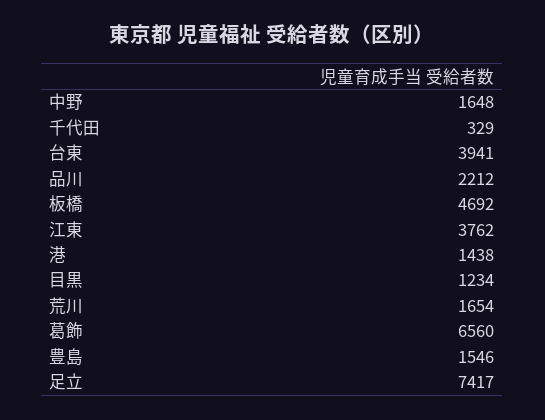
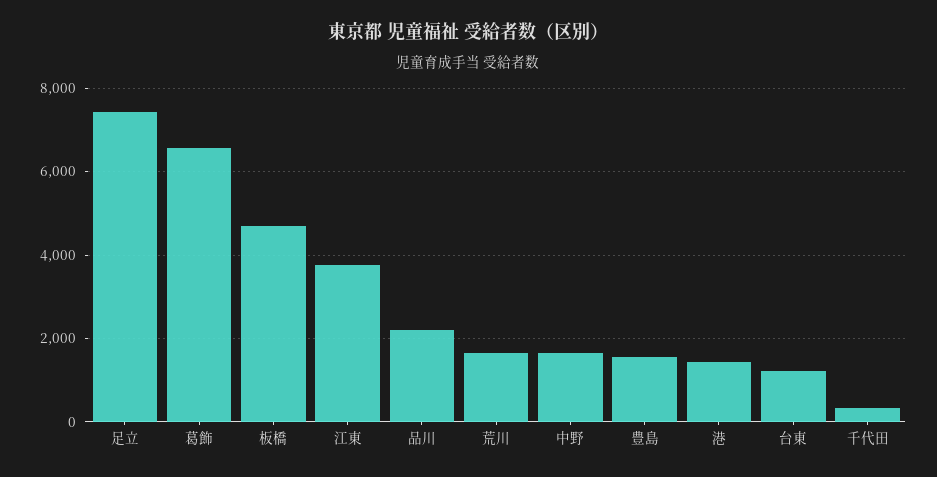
  {
    "中野": 1648,
    "千代田": 329,
-   "台東": 3941,
+   "台東": 1200,
    "品川": 2212,
    "板橋": 4692,
    "江東": 3762,
    "港": 1438,
-   "目黒": 1234,
    "荒川": 1654,
    "葛飾": 6560,
    "豊島": 1546,
    "足立": 7417
  }

